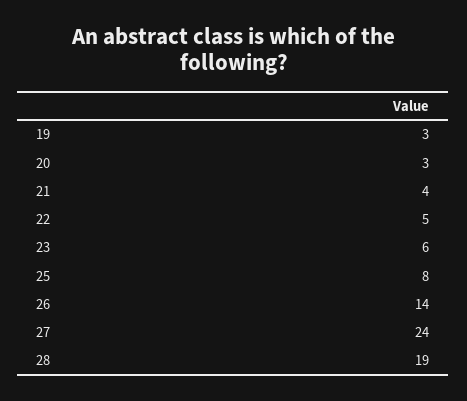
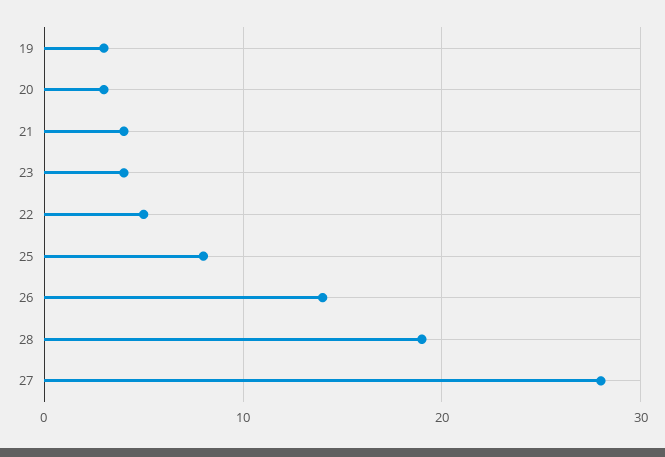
  {
    "19": 3,
    "20": 3,
    "21": 4,
    "22": 5,
-   "23": 6,
+   "23": 4,
    "25": 8,
    "26": 14,
-   "27": 24,
+   "27": 28,
    "28": 19
  }

